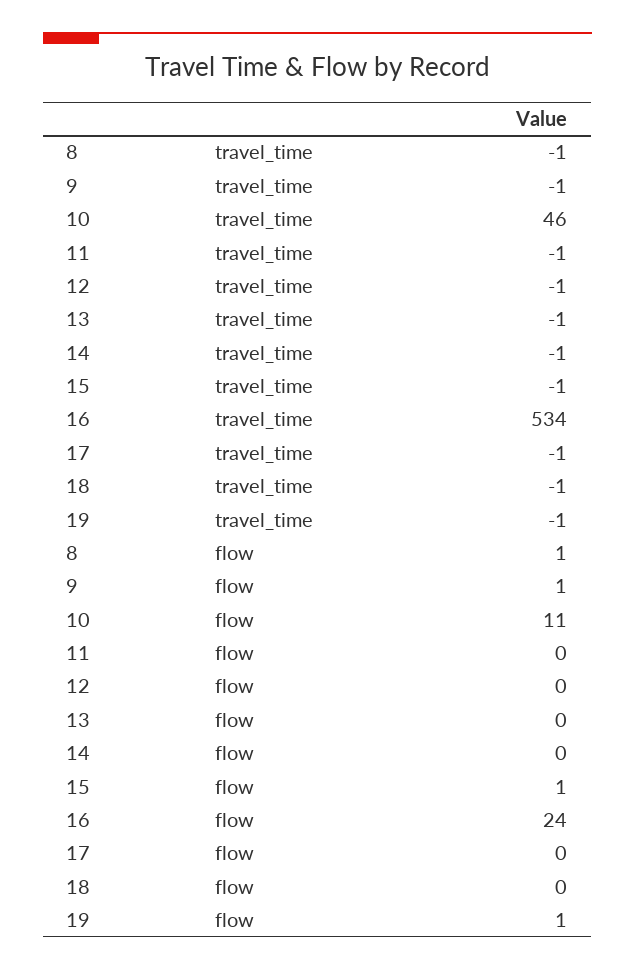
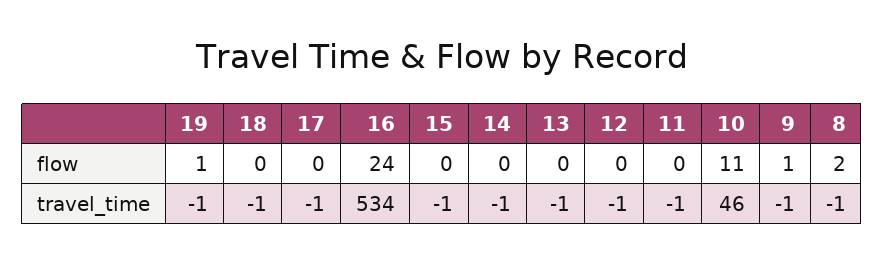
  {
    "8": {
      "travel_time": -1,
-     "flow": 1
+     "flow": 2
    },
    "9": {
      "travel_time": -1,
      "flow": 1
    },
    "10": {
      "travel_time": 46,
      "flow": 11
    },
    "11": {
      "travel_time": -1,
      "flow": 0
    },
    "12": {
      "travel_time": -1,
      "flow": 0
    },
    "13": {
      "travel_time": -1,
      "flow": 0
    },
    "14": {
      "travel_time": -1,
      "flow": 0
    },
    "15": {
      "travel_time": -1,
-     "flow": 1
+     "flow": 0
    },
    "16": {
      "travel_time": 534,
      "flow": 24
    },
    "17": {
      "travel_time": -1,
      "flow": 0
    },
    "18": {
      "travel_time": -1,
      "flow": 0
    },
    "19": {
      "travel_time": -1,
      "flow": 1
    }
  }

